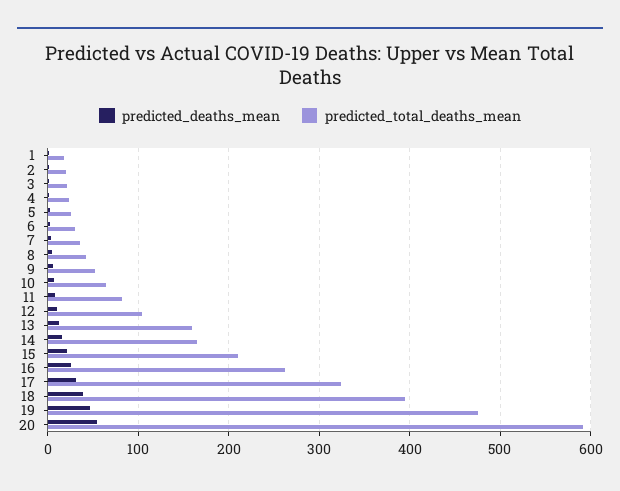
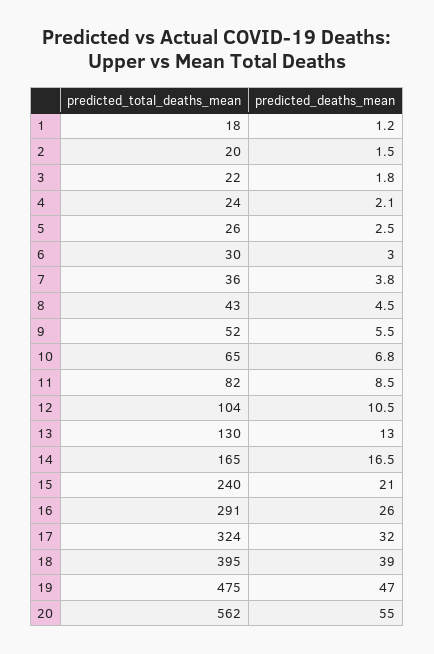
  {
    "predicted_deaths_mean": {
      "1": 1.2,
      "2": 1.5,
      "3": 1.8,
      "4": 2.1,
      "5": 2.5,
      "6": 3,
      "7": 3.8,
      "8": 4.5,
      "9": 5.5,
      "10": 6.8,
      "11": 8.5,
      "12": 10.5,
      "13": 13,
      "14": 16.5,
      "15": 21,
      "16": 26,
      "17": 32,
      "18": 39,
      "19": 47,
      "20": 55
    },
    "predicted_total_deaths_mean": {
      "1": 18,
      "2": 20,
      "3": 22,
      "4": 24,
      "5": 26,
      "6": 30,
      "7": 36,
      "8": 43,
      "9": 52,
      "10": 65,
      "11": 82,
      "12": 104,
-     "13": 160,
+     "13": 130,
      "14": 165,
-     "15": 210,
+     "15": 240,
-     "16": 260,
+     "16": 291,
      "17": 324,
      "18": 395,
      "19": 475,
-     "20": 590
+     "20": 562
    }
  }

